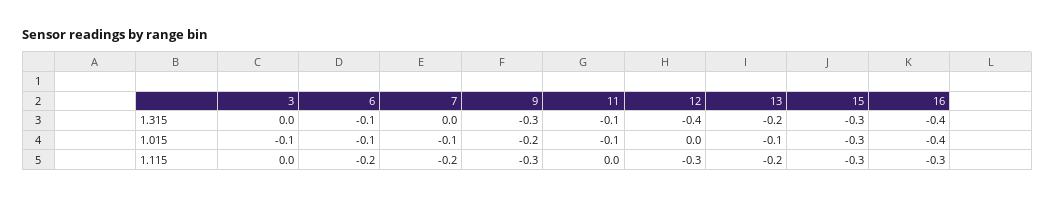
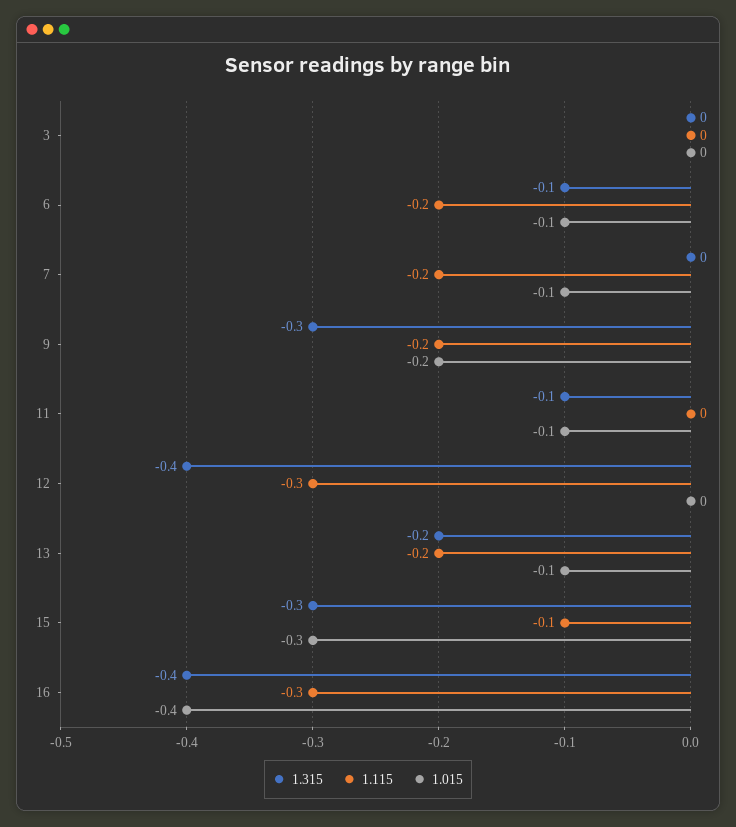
  {
    "1.315": {
      "3": 0,
      "6": -0.1,
      "7": 0,
      "9": -0.3,
      "11": -0.1,
      "12": -0.4,
      "13": -0.2,
      "15": -0.3,
      "16": -0.4
    },
    "1.015": {
-     "3": -0.1,
+     "3": 0,
      "6": -0.1,
      "7": -0.1,
      "9": -0.2,
      "11": -0.1,
      "12": 0,
      "13": -0.1,
      "15": -0.3,
      "16": -0.4
    },
    "1.115": {
      "3": 0,
      "6": -0.2,
      "7": -0.2,
-     "9": -0.3,
+     "9": -0.2,
      "11": 0,
      "12": -0.3,
      "13": -0.2,
-     "15": -0.3,
+     "15": -0.1,
      "16": -0.3
    }
  }

